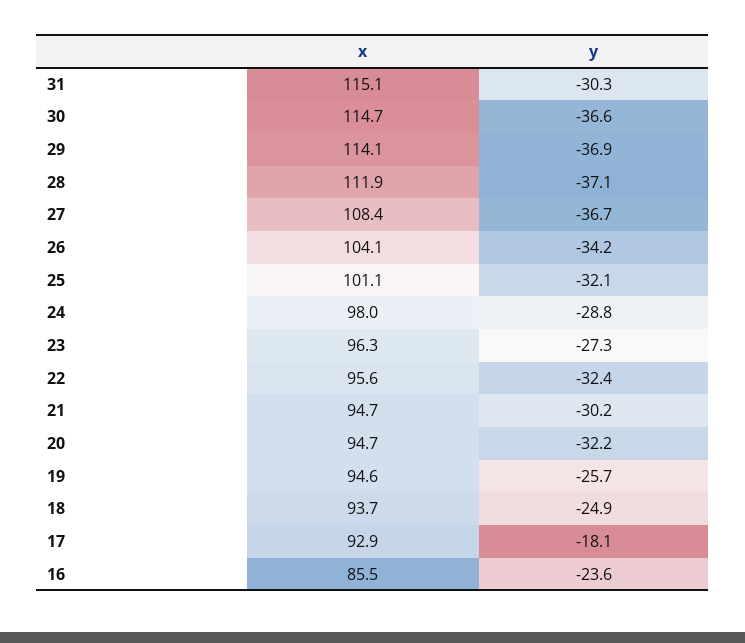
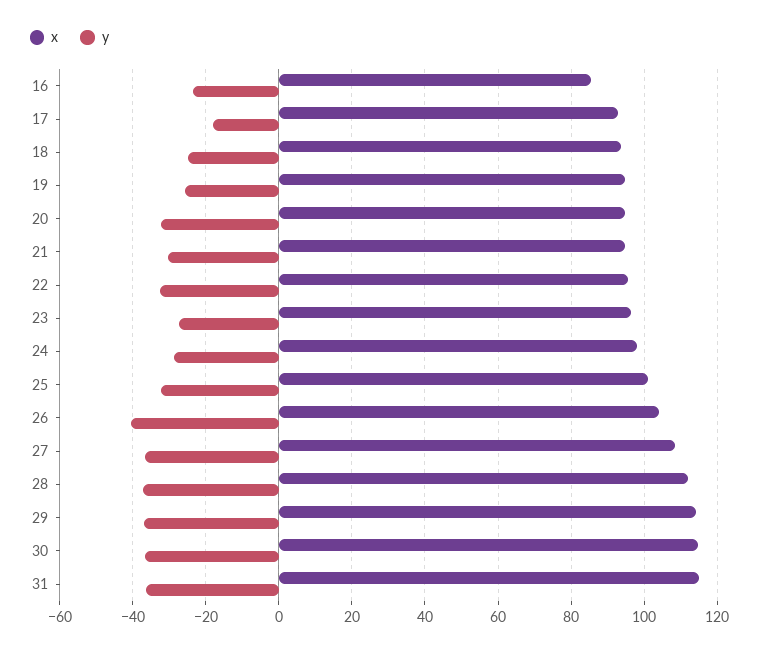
  {
    "x": {
      "31": 115.1,
      "30": 114.7,
      "29": 114.1,
      "28": 111.9,
      "27": 108.4,
      "26": 104.1,
      "25": 101.1,
      "24": 98,
      "23": 96.3,
      "22": 95.6,
      "21": 94.7,
      "20": 94.7,
      "19": 94.6,
      "18": 93.7,
      "17": 92.9,
      "16": 85.5
    },
    "y": {
-     "31": -30.3,
+     "31": -36,
      "30": -36.6,
      "29": -36.9,
      "28": -37.1,
      "27": -36.7,
-     "26": -34.2,
+     "26": -40,
      "25": -32.1,
      "24": -28.8,
      "23": -27.3,
      "22": -32.4,
      "21": -30.2,
      "20": -32.2,
      "19": -25.7,
      "18": -24.9,
      "17": -18.1,
      "16": -23.6
    }
  }

